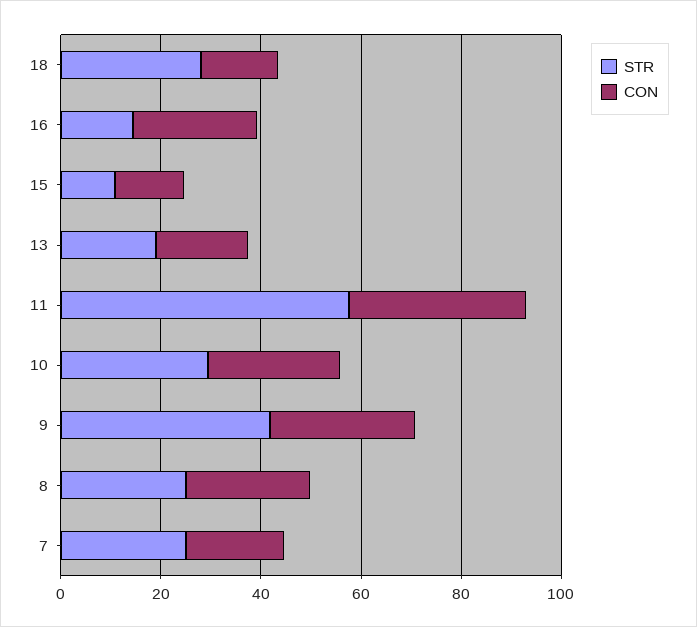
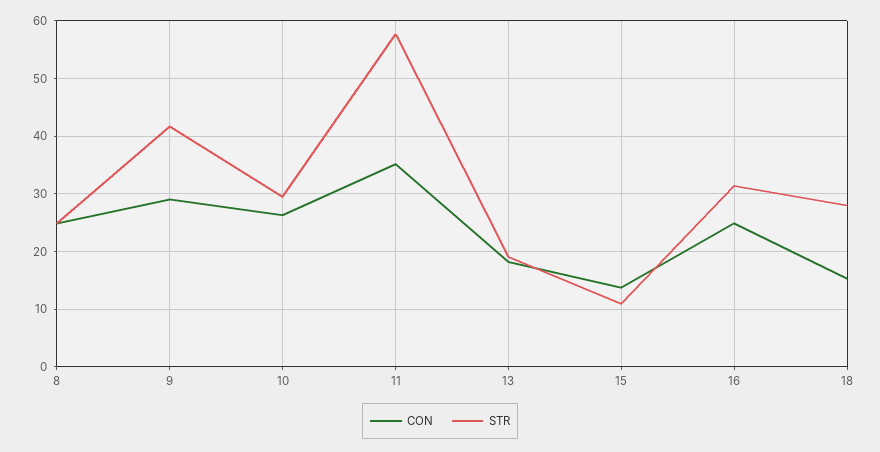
  {
    "STR": {
      "18": 28,
-     "16": 15,
+     "16": 32,
      "15": 10,
      "13": 20,
      "11": 58,
      "10": 30,
      "9": 42,
-     "8": 24,
+     "8": 24
-     "7": 25
    },
    "CON": {
      "18": 16,
      "16": 24,
      "15": 14,
      "13": 18,
      "11": 36,
      "10": 26,
      "9": 30,
-     "8": 24,
+     "8": 24
-     "7": 20
    }
  }

